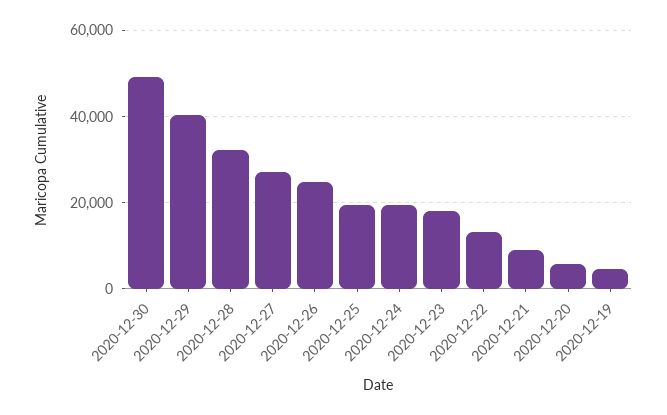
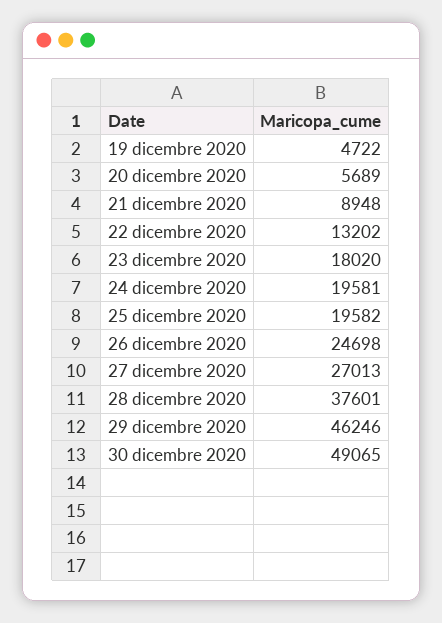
  {
    "2020-12-30": 49065,
-   "2020-12-29": 40000,
+   "2020-12-29": 46246,
-   "2020-12-28": 32000,
+   "2020-12-28": 37601,
    "2020-12-27": 27013,
    "2020-12-26": 24698,
    "2020-12-25": 19582,
    "2020-12-24": 19581,
    "2020-12-23": 18020,
    "2020-12-22": 13202,
    "2020-12-21": 8948,
    "2020-12-20": 5689,
    "2020-12-19": 4722
  }

